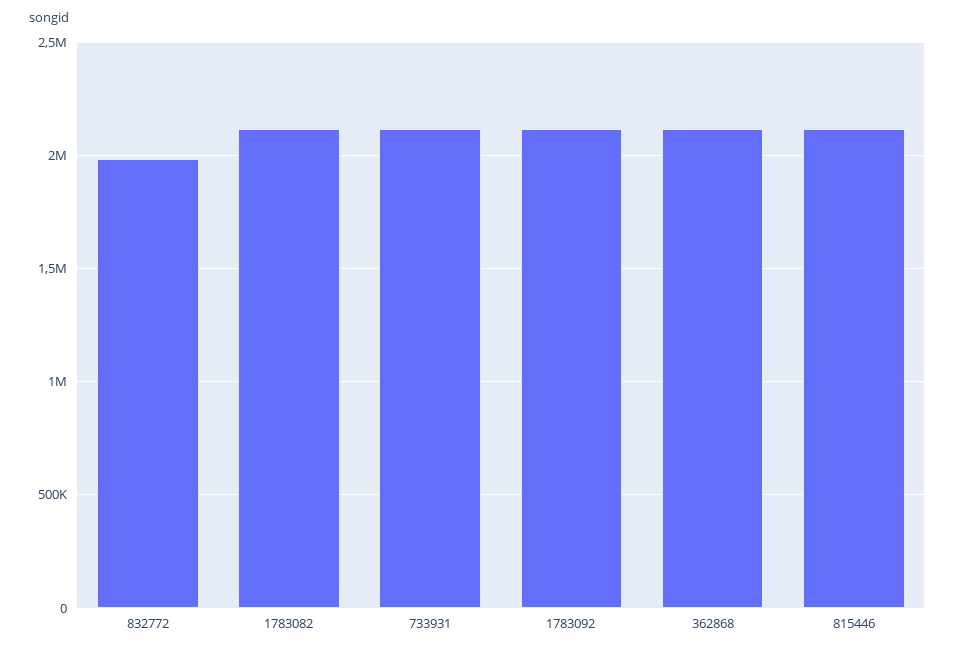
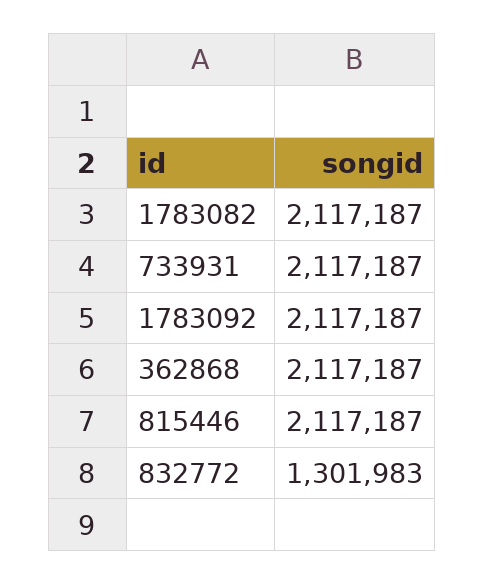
  {
-   "832772": 2000000,
+   "832772": 1301983,
    "1783082": 2117187,
    "733931": 2117187,
    "1783092": 2117187,
    "362868": 2117187,
    "815446": 2117187
  }

